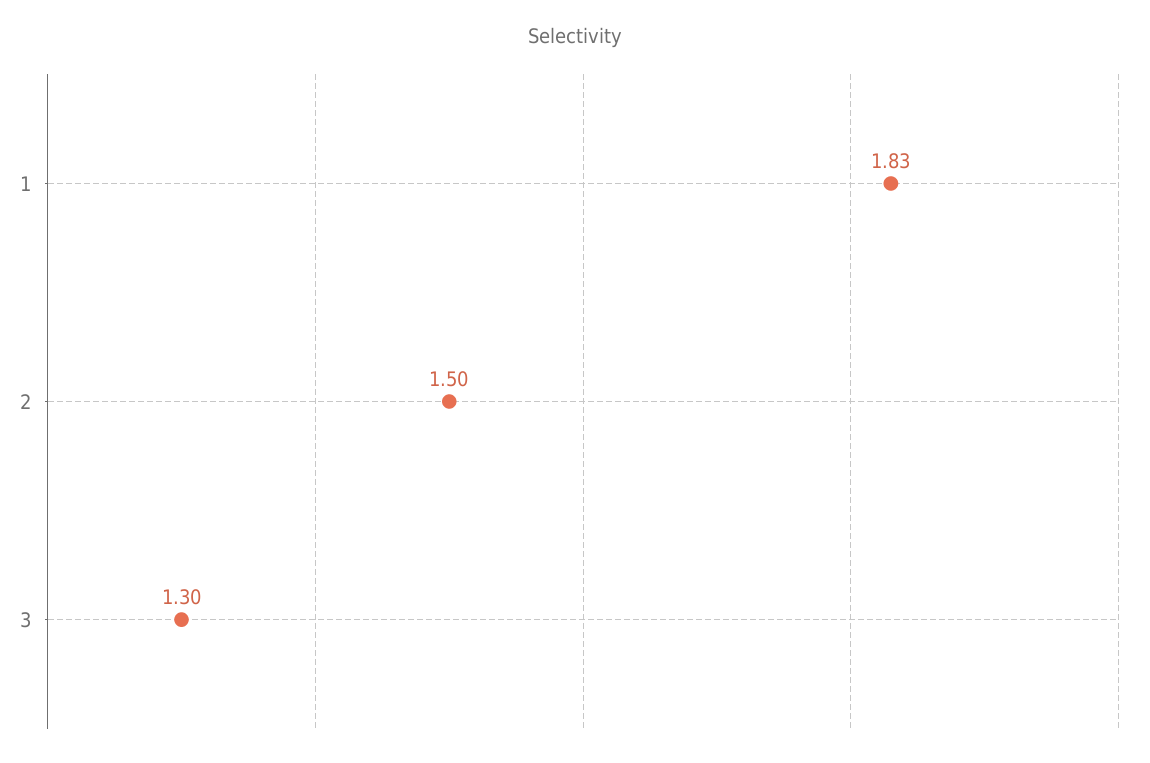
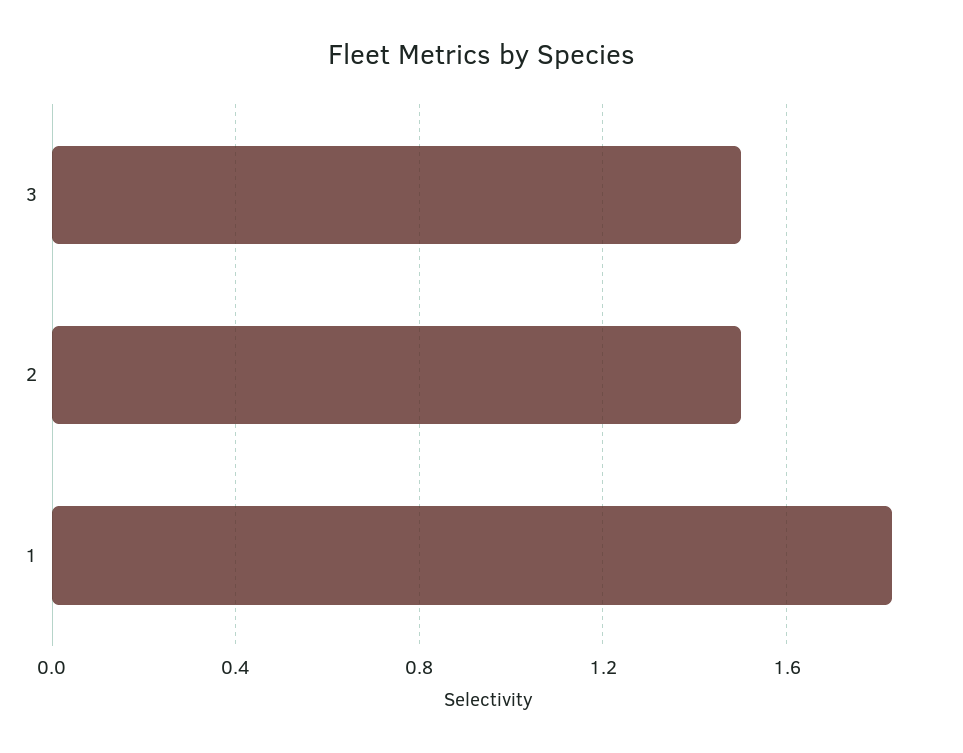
  {
    "1": 1.83,
    "2": 1.5,
-   "3": 1.3
+   "3": 1.5
  }

